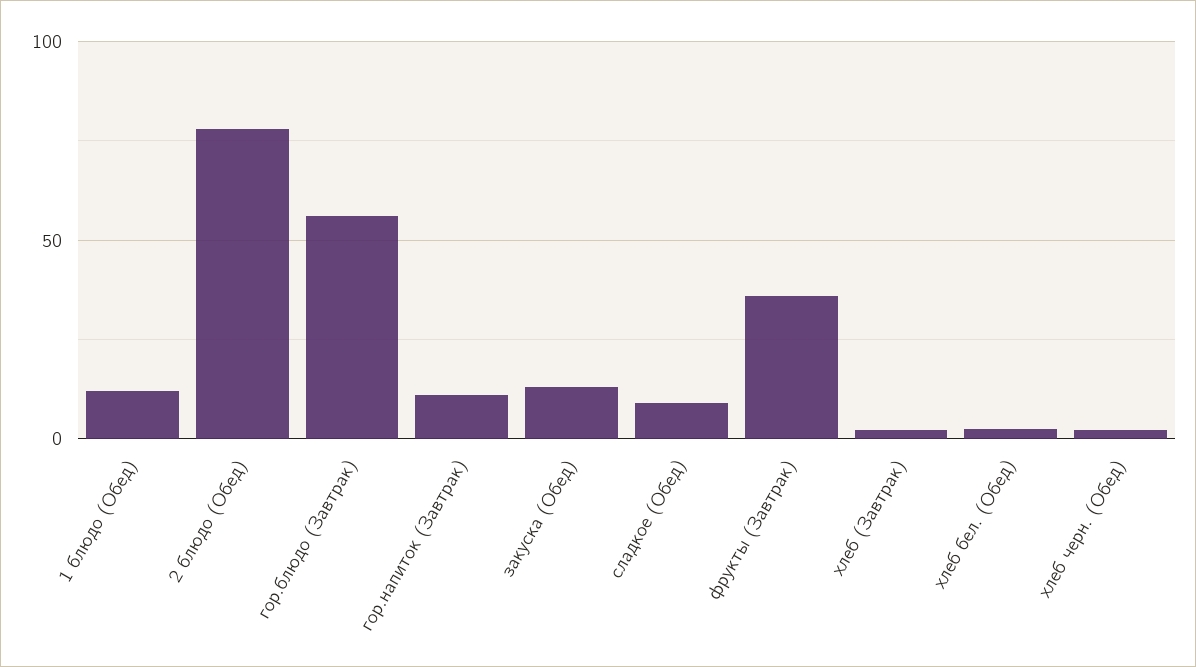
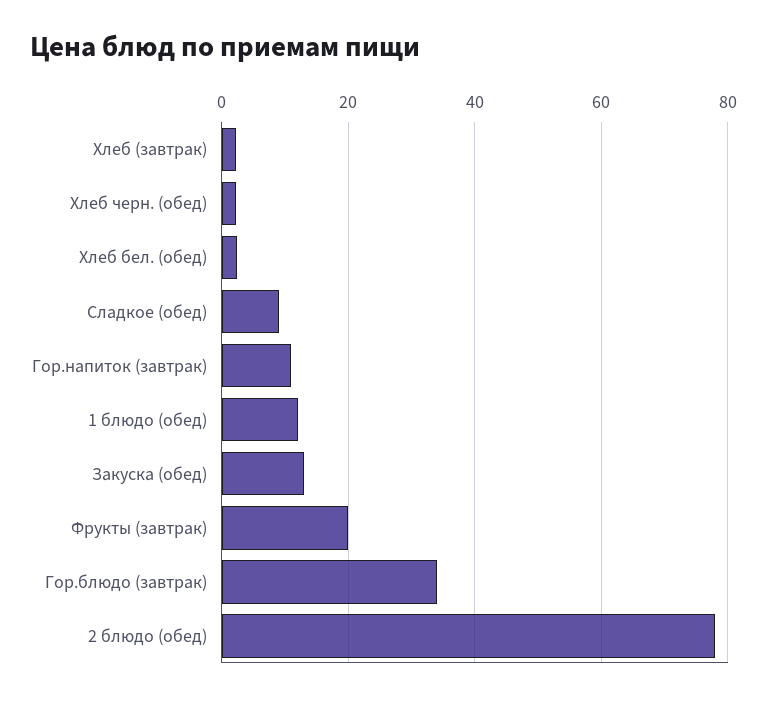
  {
    "1 блюдо (Обед)": 12,
    "2 блюдо (Обед)": 78,
-   "гор.блюдо (Завтрак)": 55,
+   "гор.блюдо (Завтрак)": 34,
    "гор.напиток (Завтрак)": 12,
    "закуска (Обед)": 14,
    "сладкое (Обед)": 10,
-   "фрукты (Завтрак)": 35,
+   "фрукты (Завтрак)": 20,
    "хлеб (Завтрак)": 2,
    "хлеб бел. (Обед)": 2,
    "хлеб черн. (Обед)": 2
  }

